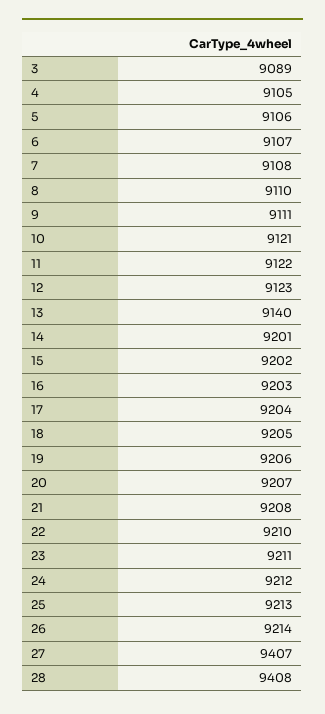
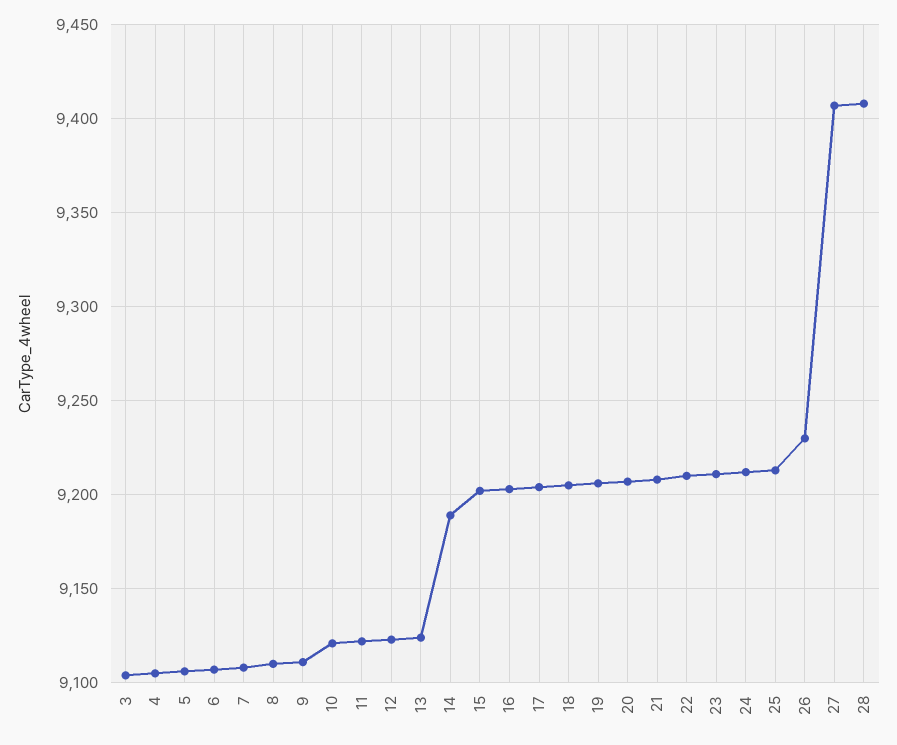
  {
-   "3": 9089,
+   "3": 9105,
    "4": 9105,
    "5": 9106,
    "6": 9107,
    "7": 9108,
    "8": 9110,
    "9": 9111,
    "10": 9121,
    "11": 9122,
    "12": 9123,
-   "13": 9140,
+   "13": 9125,
-   "14": 9201,
+   "14": 9190,
    "15": 9202,
    "16": 9203,
    "17": 9204,
    "18": 9205,
    "19": 9206,
    "20": 9207,
    "21": 9208,
    "22": 9210,
    "23": 9211,
    "24": 9212,
    "25": 9213,
-   "26": 9214,
+   "26": 9230,
    "27": 9407,
    "28": 9408
  }

